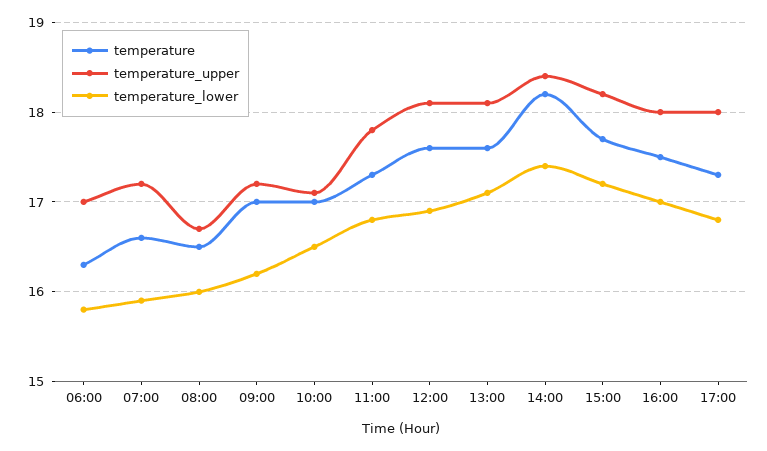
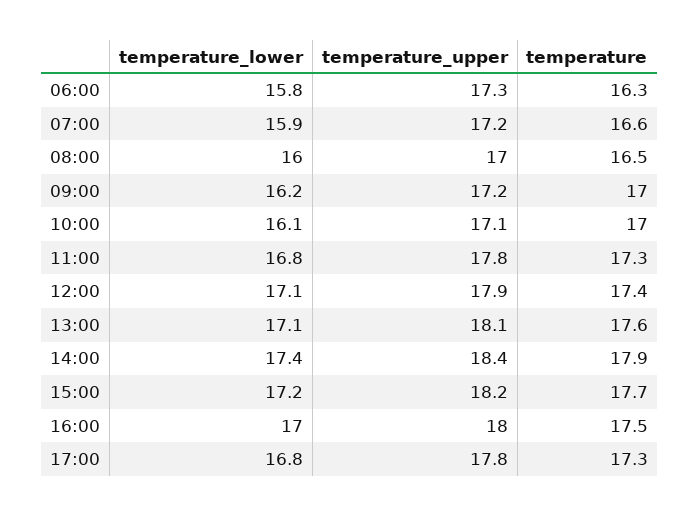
  {
    "temperature": {
      "06:00": 16.3,
      "07:00": 16.6,
      "08:00": 16.5,
      "09:00": 17,
      "10:00": 17,
      "11:00": 17.3,
-     "12:00": 17.6,
+     "12:00": 17.4,
      "13:00": 17.6,
-     "14:00": 18.2,
+     "14:00": 17.9,
      "15:00": 17.7,
      "16:00": 17.5,
      "17:00": 17.3
    },
    "temperature_upper": {
-     "06:00": 17,
+     "06:00": 17.3,
      "07:00": 17.2,
-     "08:00": 16.7,
+     "08:00": 17,
      "09:00": 17.2,
      "10:00": 17.1,
      "11:00": 17.8,
-     "12:00": 18.1,
+     "12:00": 17.9,
      "13:00": 18.1,
      "14:00": 18.4,
      "15:00": 18.2,
      "16:00": 18,
-     "17:00": 18
+     "17:00": 17.8
    },
    "temperature_lower": {
      "06:00": 15.8,
      "07:00": 15.9,
      "08:00": 16,
      "09:00": 16.2,
-     "10:00": 16.5,
+     "10:00": 16.1,
      "11:00": 16.8,
-     "12:00": 16.9,
+     "12:00": 17.1,
      "13:00": 17.1,
      "14:00": 17.4,
      "15:00": 17.2,
      "16:00": 17,
      "17:00": 16.8
    }
  }

